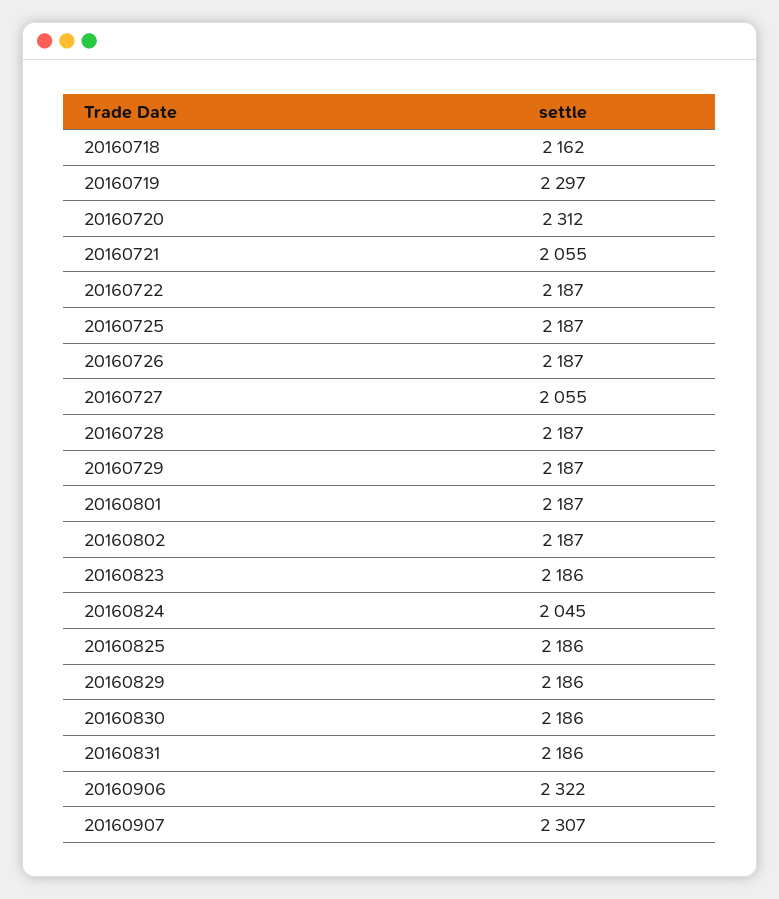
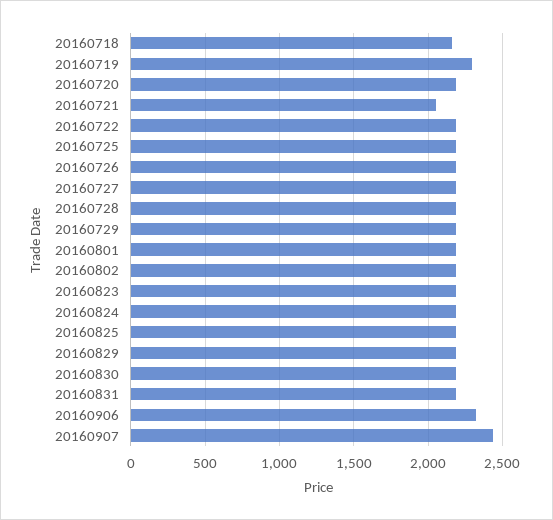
  {
    "20160718": 2162,
    "20160719": 2297,
-   "20160720": 2312,
+   "20160720": 2200,
    "20160721": 2055,
    "20160722": 2187,
    "20160725": 2187,
    "20160726": 2187,
-   "20160727": 2055,
+   "20160727": 2200,
    "20160728": 2187,
    "20160729": 2187,
    "20160801": 2187,
    "20160802": 2187,
    "20160823": 2186,
-   "20160824": 2045,
+   "20160824": 2200,
    "20160825": 2186,
    "20160829": 2186,
    "20160830": 2186,
    "20160831": 2186,
    "20160906": 2322,
-   "20160907": 2307
+   "20160907": 2450
  }

